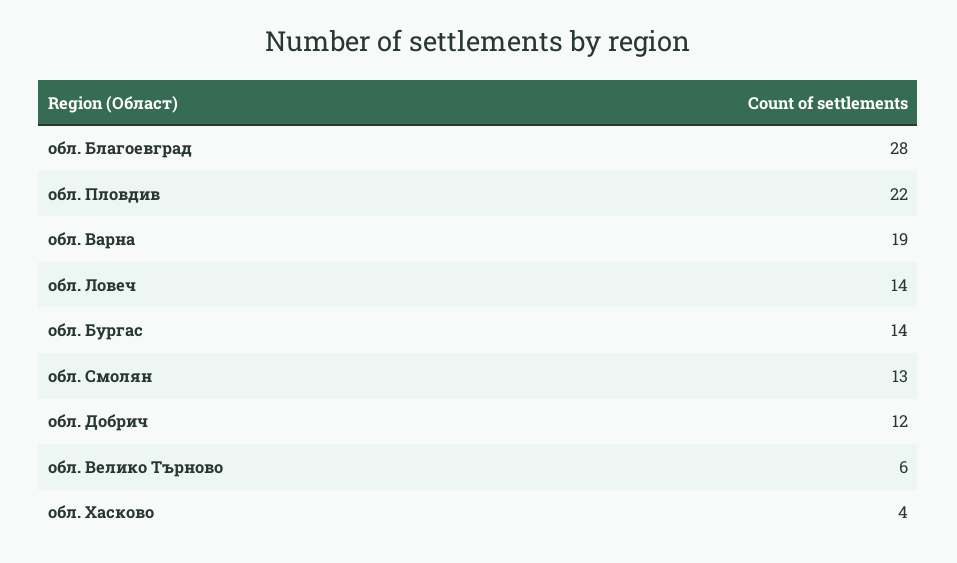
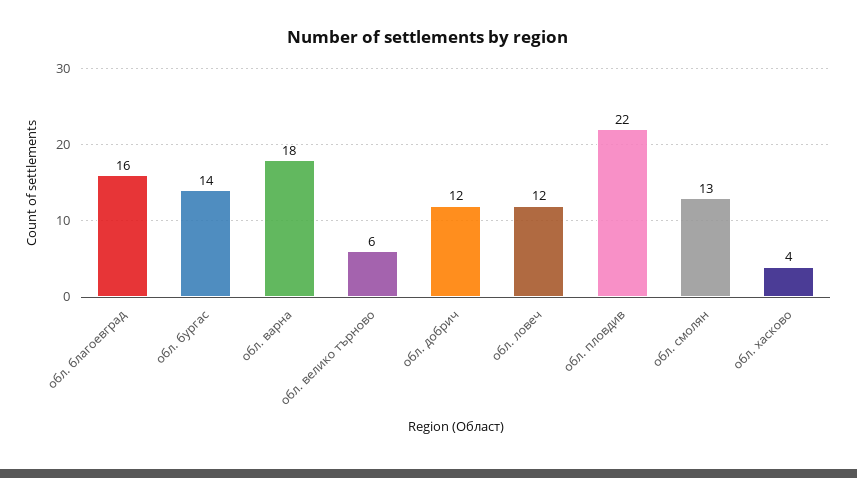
  {
-   "обл. Благоевград": 28,
+   "обл. Благоевград": 16,
    "обл. Пловдив": 22,
-   "обл. Варна": 19,
+   "обл. Варна": 18,
-   "обл. Ловеч": 14,
+   "обл. Ловеч": 12,
    "обл. Бургас": 14,
    "обл. Смолян": 13,
    "обл. Добрич": 12,
    "обл. Велико Търново": 6,
    "обл. Хасково": 4
  }

